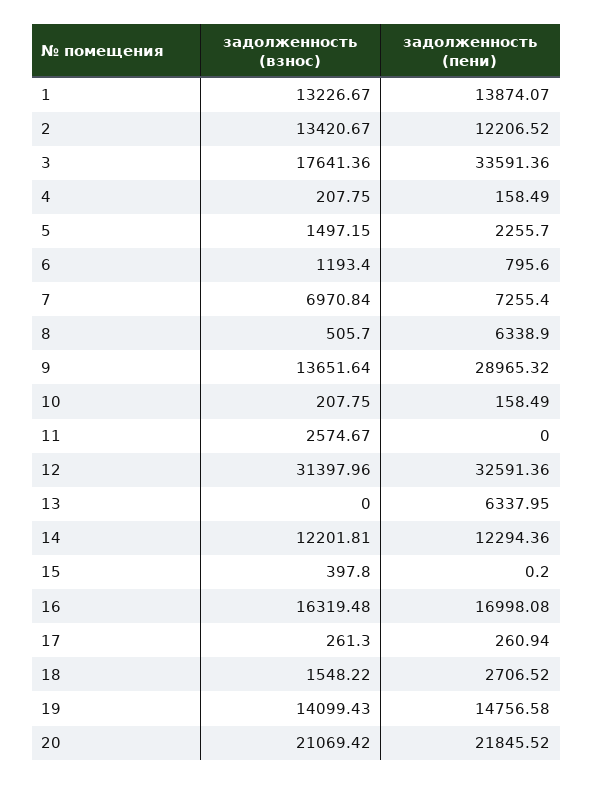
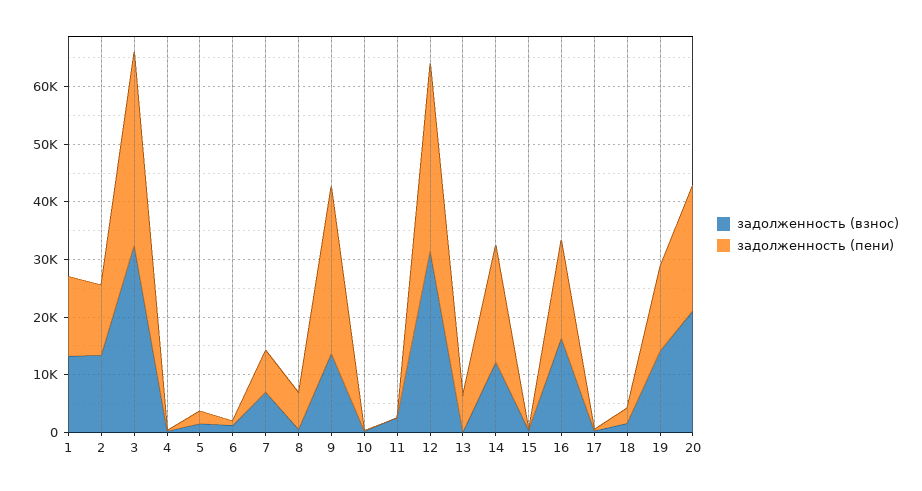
  {
    "задолженность (взнос)": {
      "1": 13226.67,
      "2": 13420.67,
-     "3": 17641.36,
+     "3": 32000,
      "4": 207.75,
      "5": 1497.15,
      "6": 1193.4,
      "7": 6970.84,
      "8": 505.7,
      "9": 13651.64,
      "10": 207.75,
      "11": 2574.67,
      "12": 31397.96,
      "13": 0,
      "14": 12201.81,
      "15": 397.8,
      "16": 16319.48,
      "17": 261.3,
      "18": 1548.22,
      "19": 14099.43,
      "20": 21069.42
    },
    "задолженность (пени)": {
      "1": 13874.07,
      "2": 12206.52,
      "3": 33591.36,
      "4": 158.49,
      "5": 2255.7,
      "6": 795.6,
      "7": 7255.4,
      "8": 6338.9,
      "9": 28965.32,
      "10": 158.49,
      "11": 0,
      "12": 32591.36,
      "13": 6337.95,
-     "14": 12294.36,
+     "14": 20000,
      "15": 0.2,
      "16": 16998.08,
      "17": 260.94,
      "18": 2706.52,
      "19": 14756.58,
      "20": 21845.52
    }
  }

